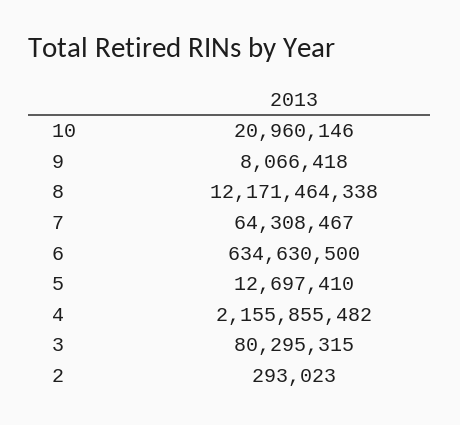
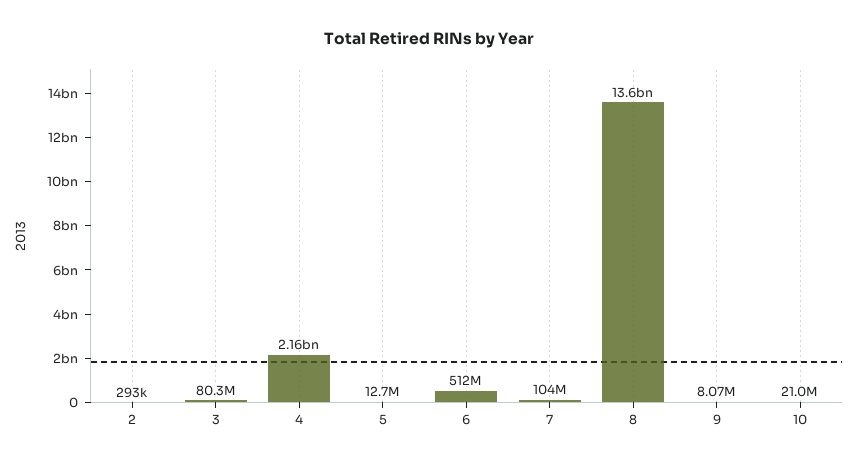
  {
    "10": 20960146,
    "9": 8066418,
-   "8": 12171464338,
+   "8": 13600000000,
-   "7": 64308467,
+   "7": 104000000,
-   "6": 634630500,
+   "6": 512000000,
    "5": 12697410,
    "4": 2155855482,
    "3": 80295315,
    "2": 293023
  }

